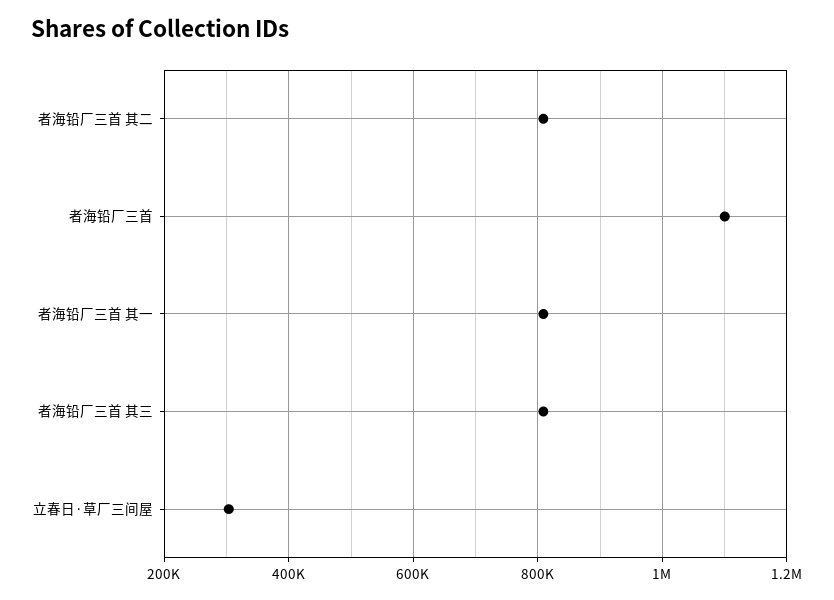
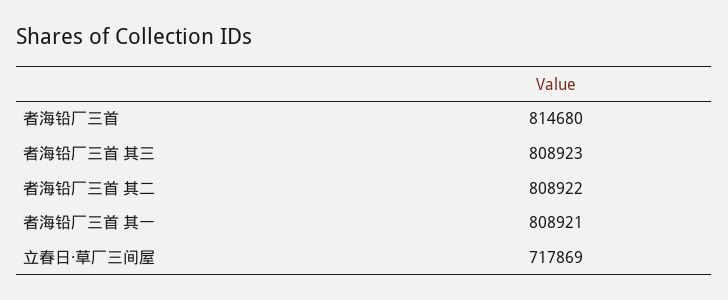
  {
    "者海铅厂三首 其二": 808922,
-   "者海铅厂三首": 1100000,
+   "者海铅厂三首": 814680,
    "者海铅厂三首 其一": 808921,
    "者海铅厂三首 其三": 808923,
-   "立春日·草厂三间屋": 300000
+   "立春日·草厂三间屋": 717869
  }

